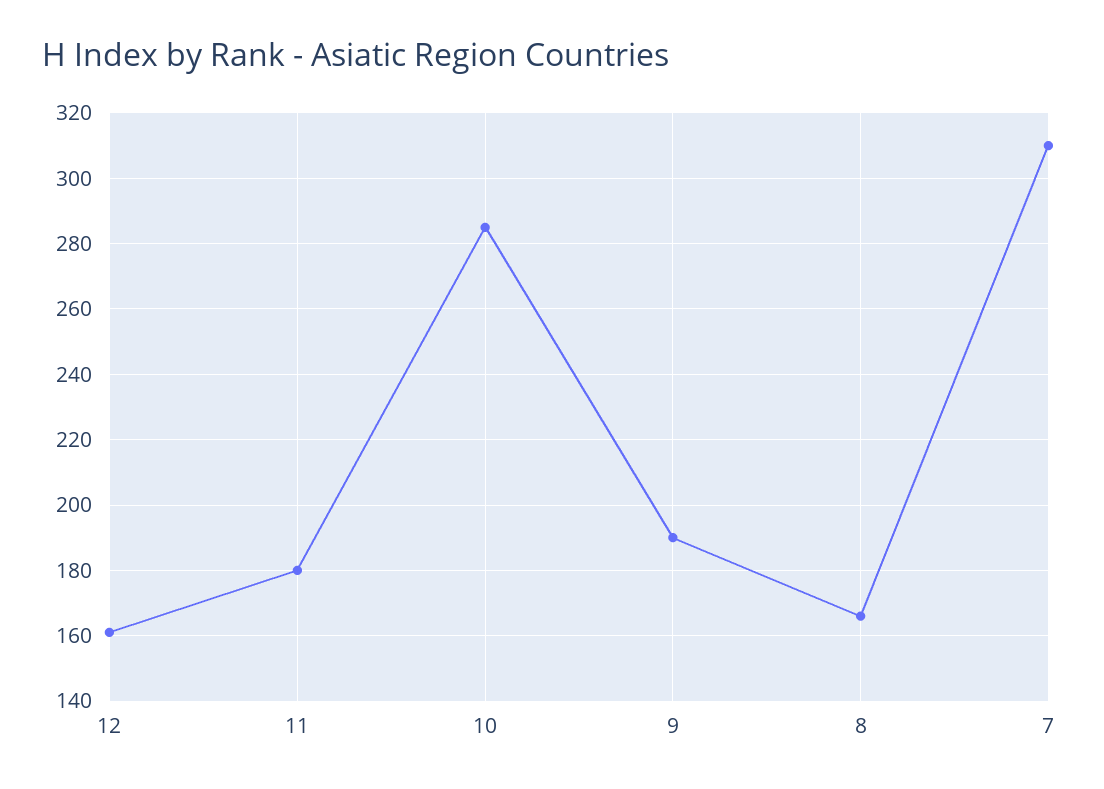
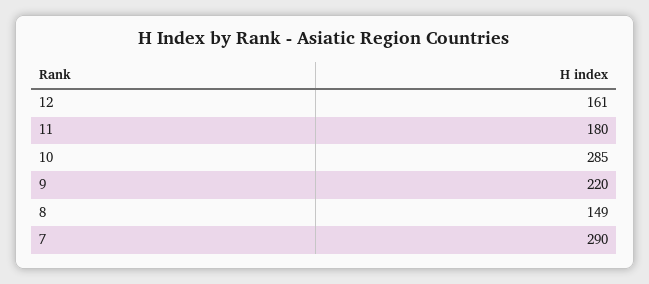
  {
    "12": 161,
    "11": 180,
    "10": 285,
-   "9": 190,
+   "9": 220,
-   "8": 165,
+   "8": 149,
-   "7": 310
+   "7": 290
  }

